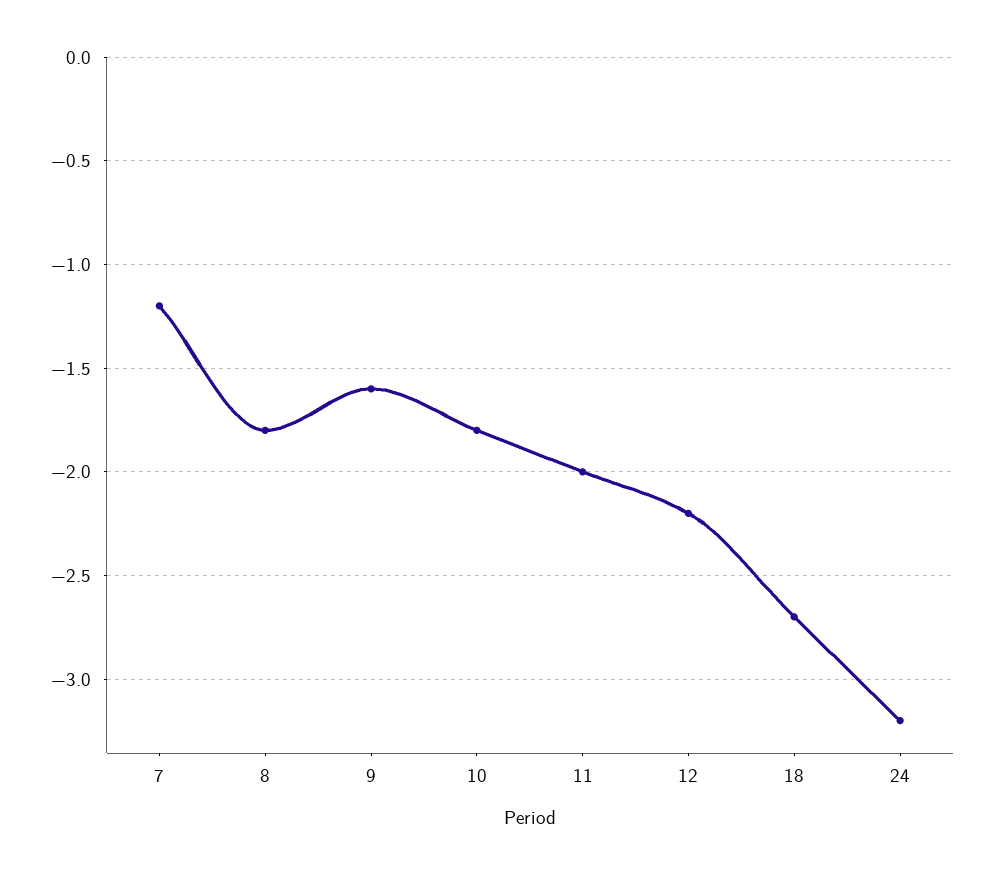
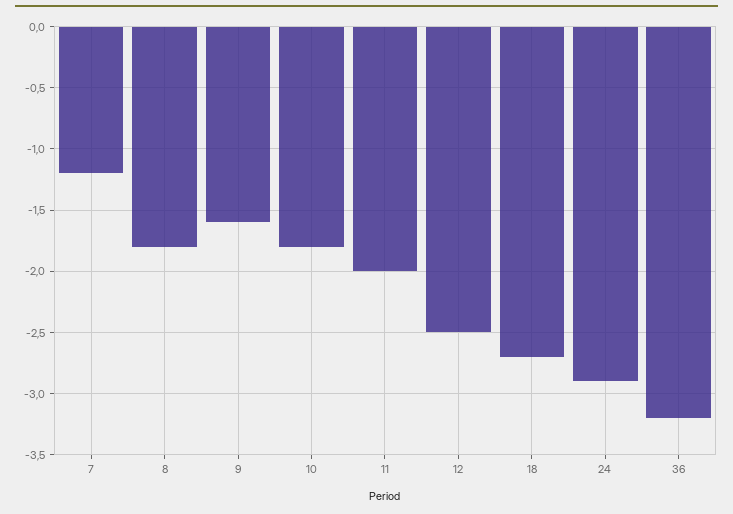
  {
    "7": -1.2,
    "8": -1.8,
    "9": -1.6,
    "10": -1.8,
    "11": -2,
-   "12": -2.2,
+   "12": -2.5,
    "18": -2.7,
-   "24": -3.2
+   "24": -2.9,
+   "36": -3.2
  }

